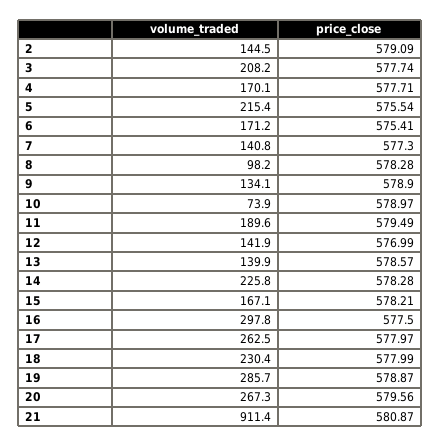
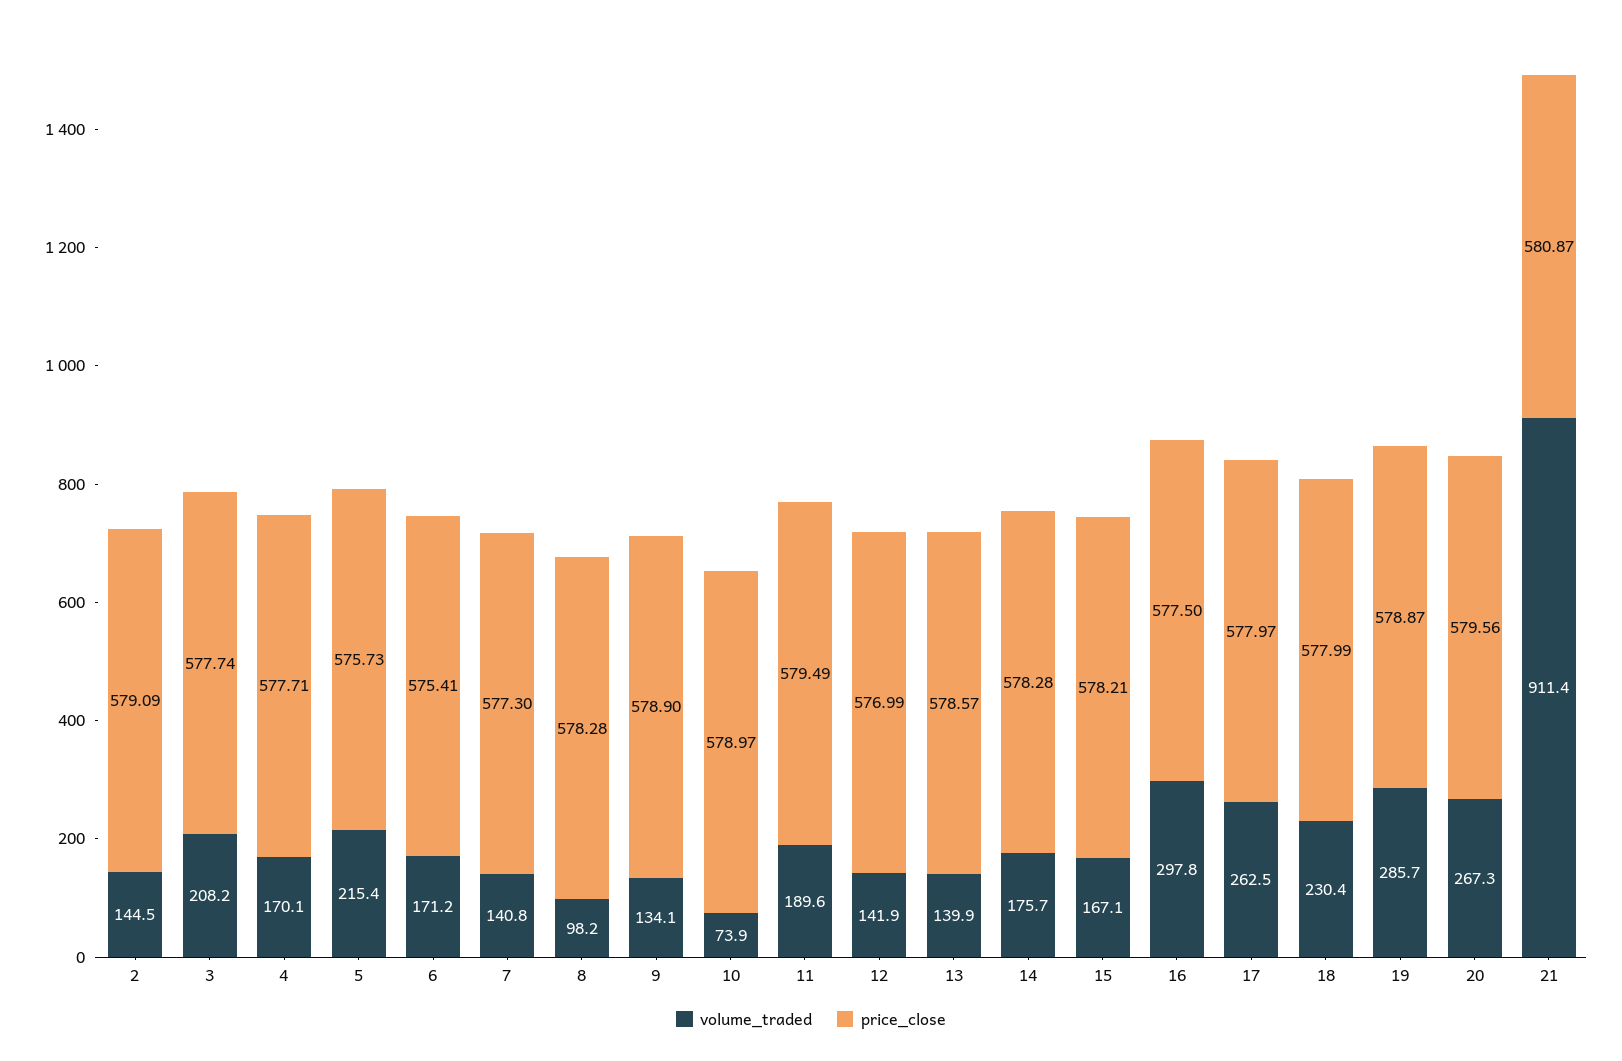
  {
    "volume_traded": {
      "2": 144.5,
      "3": 208.2,
      "4": 170.1,
      "5": 215.4,
      "6": 171.2,
      "7": 140.8,
      "8": 98.2,
      "9": 134.1,
      "10": 73.9,
      "11": 189.6,
      "12": 141.9,
      "13": 139.9,
-     "14": 225.8,
+     "14": 175.7,
      "15": 167.1,
      "16": 297.8,
      "17": 262.5,
      "18": 230.4,
      "19": 285.7,
      "20": 267.3,
      "21": 911.4
    },
    "price_close": {
      "2": 579.09,
      "3": 577.74,
      "4": 577.71,
-     "5": 575.54,
+     "5": 575.73,
      "6": 575.41,
      "7": 577.3,
      "8": 578.28,
      "9": 578.9,
      "10": 578.97,
      "11": 579.49,
      "12": 576.99,
      "13": 578.57,
      "14": 578.28,
      "15": 578.21,
      "16": 577.5,
      "17": 577.97,
      "18": 577.99,
      "19": 578.87,
      "20": 579.56,
      "21": 580.87
    }
  }

